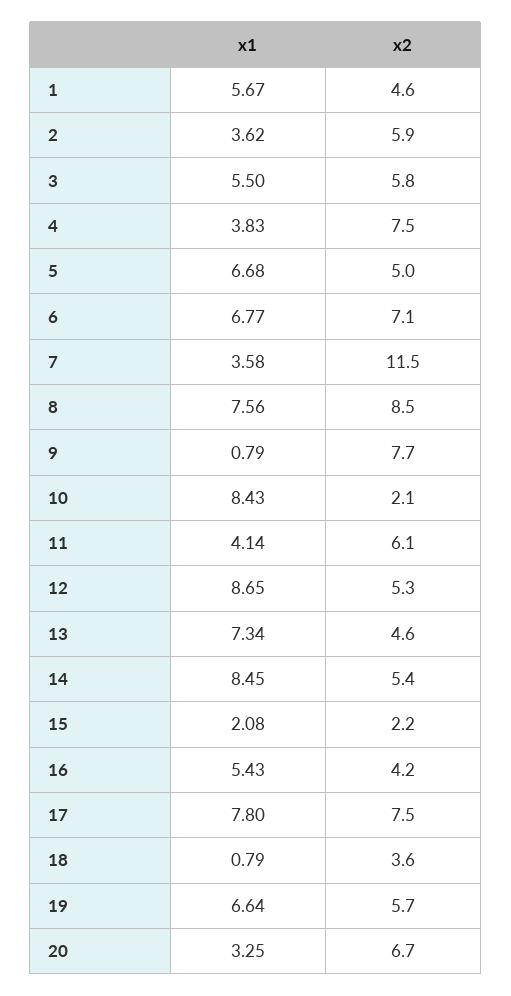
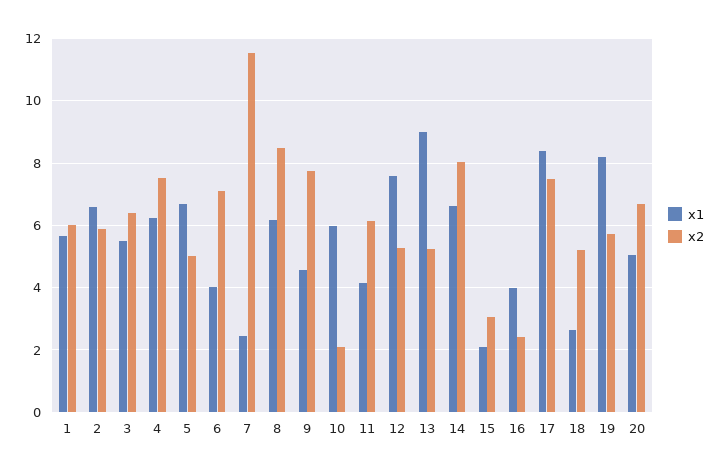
  {
    "x1": {
      "1": 5.67,
-     "2": 3.62,
+     "2": 6.6,
      "3": 5.5,
-     "4": 3.83,
+     "4": 6.2,
      "5": 6.68,
-     "6": 6.77,
+     "6": 4,
-     "7": 3.58,
+     "7": 2.4,
-     "8": 7.56,
+     "8": 6.2,
-     "9": 0.79,
+     "9": 4.6,
-     "10": 8.43,
+     "10": 6,
      "11": 4.14,
-     "12": 8.65,
+     "12": 7.6,
-     "13": 7.34,
+     "13": 9,
-     "14": 8.45,
+     "14": 6.6,
      "15": 2.08,
-     "16": 5.43,
+     "16": 4,
-     "17": 7.8,
+     "17": 8.4,
-     "18": 0.79,
+     "18": 2.6,
-     "19": 6.64,
+     "19": 8.2,
-     "20": 3.25
+     "20": 5
    },
    "x2": {
-     "1": 4.6,
+     "1": 6,
      "2": 5.9,
-     "3": 5.8,
+     "3": 6.4,
      "4": 7.5,
      "5": 5,
      "6": 7.1,
      "7": 11.5,
      "8": 8.5,
      "9": 7.7,
      "10": 2.1,
      "11": 6.1,
      "12": 5.3,
-     "13": 4.6,
+     "13": 5.2,
-     "14": 5.4,
+     "14": 8,
-     "15": 2.2,
+     "15": 3,
-     "16": 4.2,
+     "16": 2.4,
      "17": 7.5,
-     "18": 3.6,
+     "18": 5.2,
      "19": 5.7,
      "20": 6.7
    }
  }

